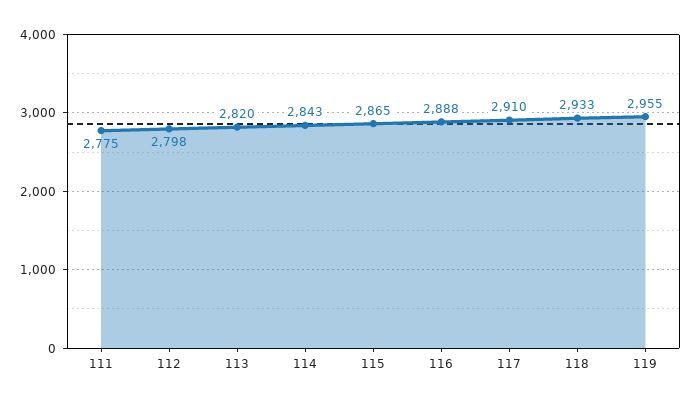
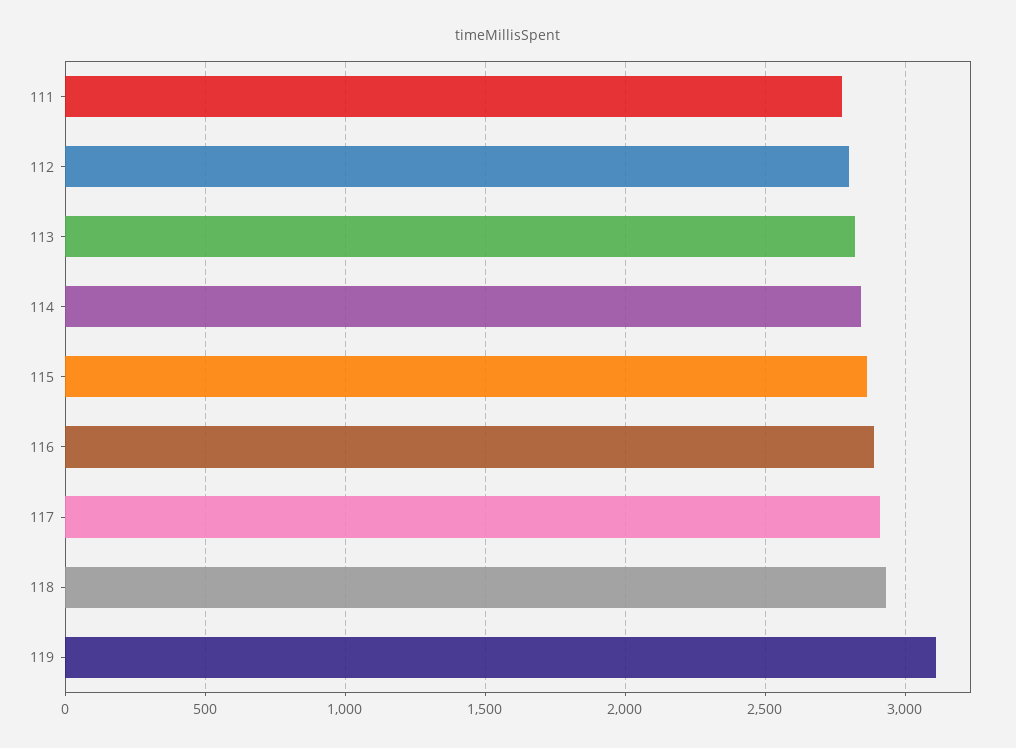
  {
    "111": 2775,
    "112": 2798,
    "113": 2820,
    "114": 2843,
    "115": 2865,
    "116": 2888,
    "117": 2910,
    "118": 2933,
-   "119": 2955
+   "119": 3100
  }

